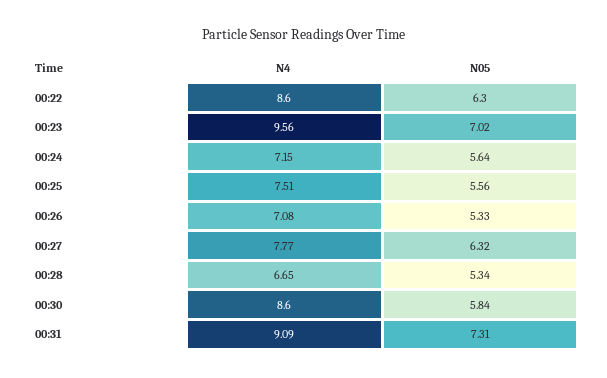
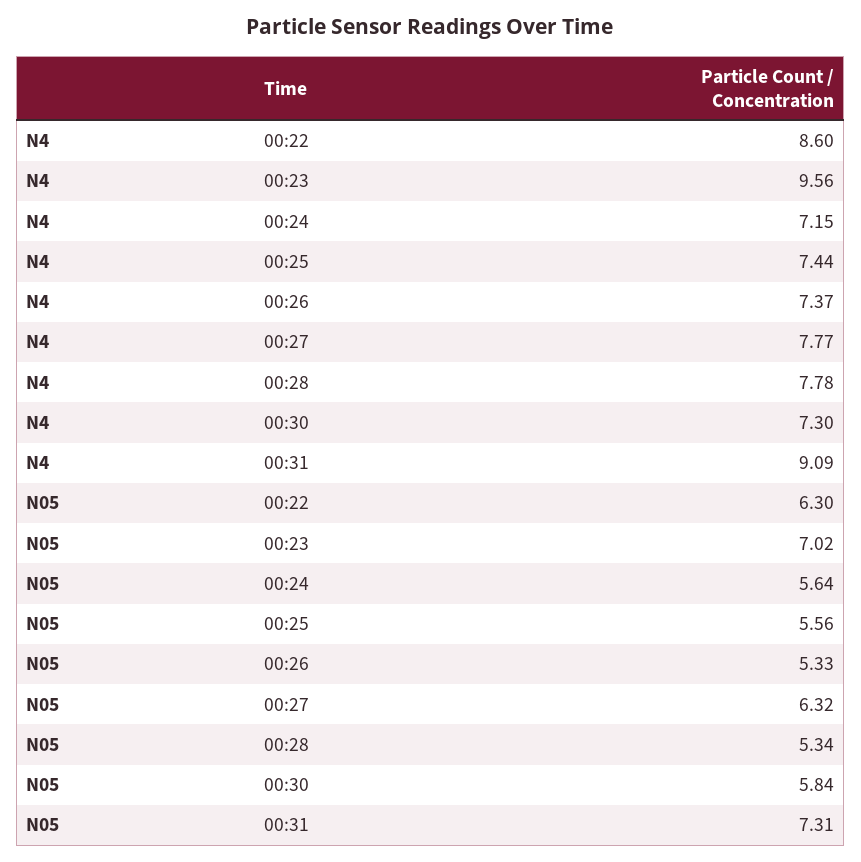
  {
    "N4": {
      "00:22": 8.6,
      "00:23": 9.56,
      "00:24": 7.15,
-     "00:25": 7.51,
+     "00:25": 7.44,
-     "00:26": 7.08,
+     "00:26": 7.37,
      "00:27": 7.77,
-     "00:28": 6.65,
+     "00:28": 7.78,
-     "00:30": 8.6,
+     "00:30": 7.3,
      "00:31": 9.09
    },
    "N05": {
      "00:22": 6.3,
      "00:23": 7.02,
      "00:24": 5.64,
      "00:25": 5.56,
      "00:26": 5.33,
      "00:27": 6.32,
      "00:28": 5.34,
      "00:30": 5.84,
      "00:31": 7.31
    }
  }

